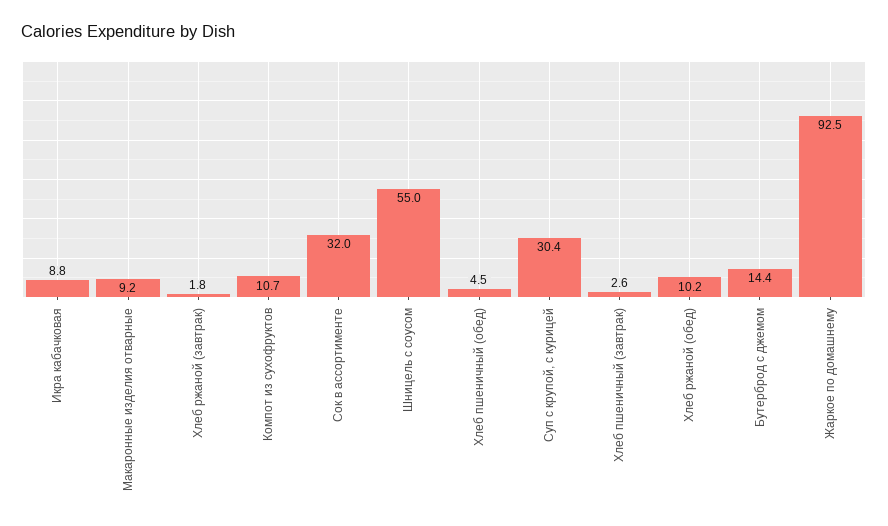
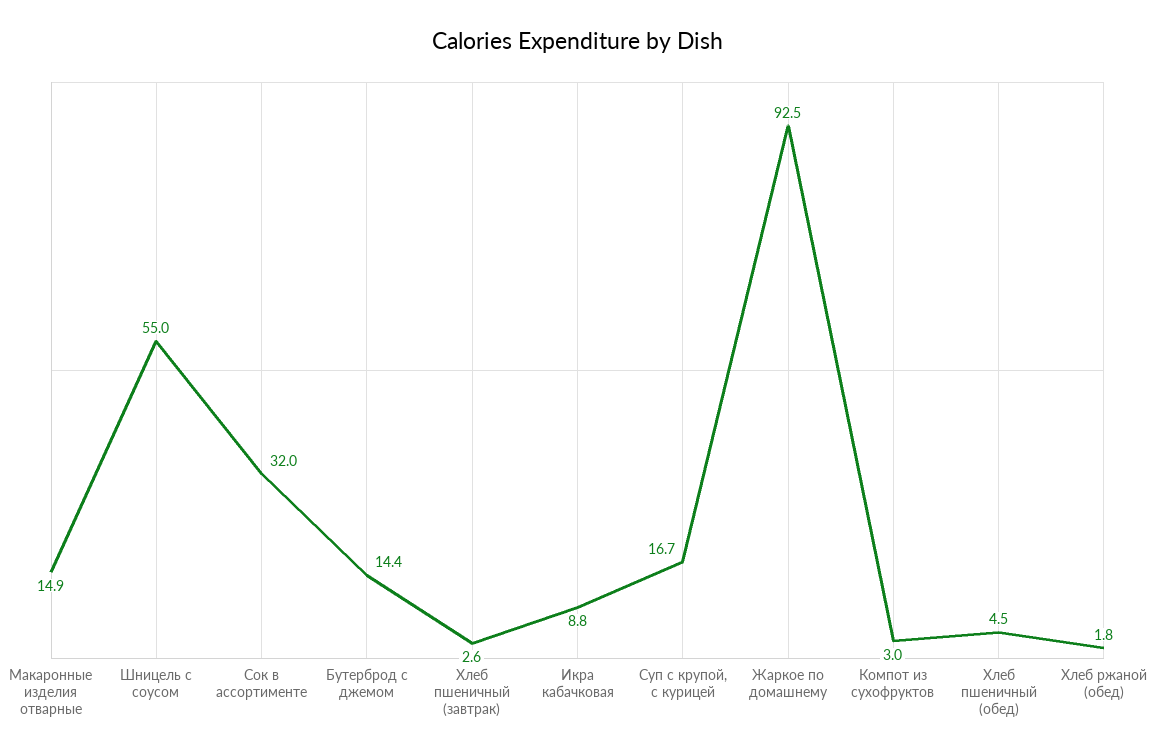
  {
    "Икра кабачковая": 8.8,
-   "Макаронные изделия отварные": 9.2,
+   "Макаронные изделия отварные": 14.9,
-   "Хлеб ржаной (завтрак)": 1.8,
-   "Компот из сухофруктов": 10.7,
+   "Компот из сухофруктов": 3,
    "Сок в ассортименте": 32,
    "Шницель с соусом": 55,
    "Хлеб пшеничный (обед)": 4.5,
-   "Суп с крупой, с курицей": 30.4,
+   "Суп с крупой, с курицей": 16.7,
    "Хлеб пшеничный (завтрак)": 2.6,
-   "Хлеб ржаной (обед)": 10.2,
+   "Хлеб ржаной (обед)": 1.8,
    "Бутерброд с джемом": 14.4,
    "Жаркое по домашнему": 92.5
  }

